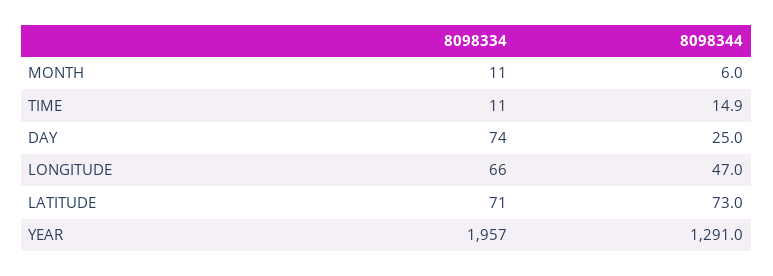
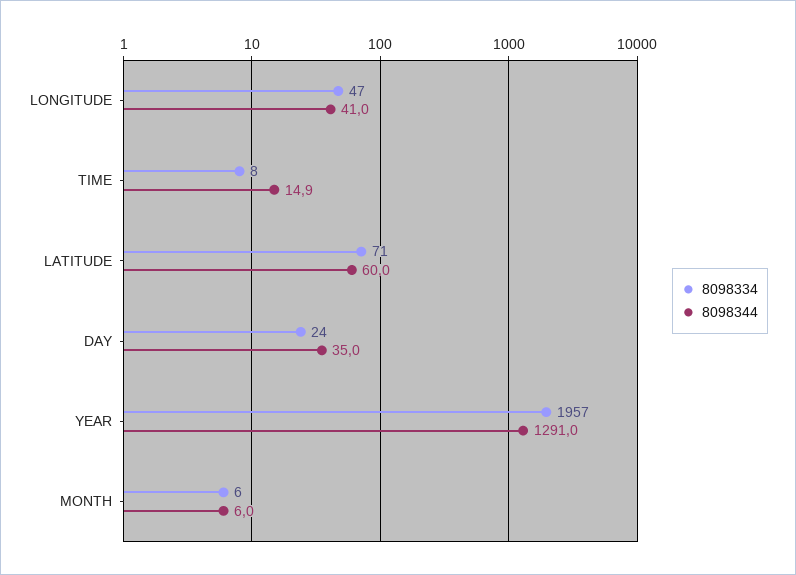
  {
    "8098334": {
-     "MONTH": 11,
+     "MONTH": 6,
-     "TIME": 11,
+     "TIME": 8,
-     "DAY": 74,
+     "DAY": 24,
-     "LONGITUDE": 66,
+     "LONGITUDE": 47,
      "LATITUDE": 71,
      "YEAR": 1957
    },
    "8098344": {
      "MONTH": 6,
      "TIME": 14.9,
-     "DAY": 25,
+     "DAY": 35,
-     "LONGITUDE": 47,
+     "LONGITUDE": 41,
-     "LATITUDE": 73,
+     "LATITUDE": 60,
      "YEAR": 1291
    }
  }

